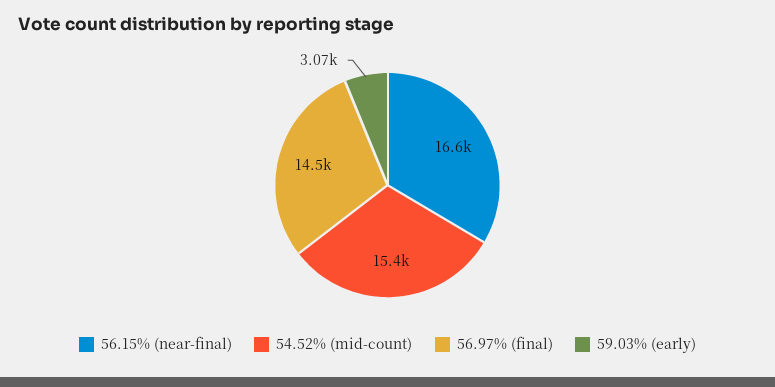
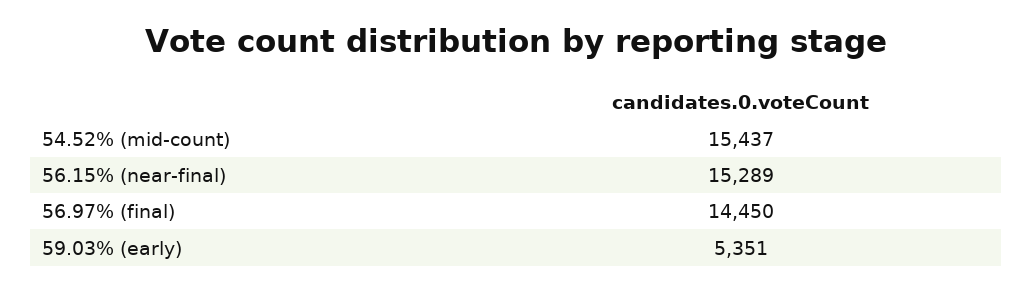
  {
-   "56.15% (near-final)": 16600,
+   "56.15% (near-final)": 15289,
    "54.52% (mid-count)": 15437,
    "56.97% (final)": 14450,
-   "59.03% (early)": 3070
+   "59.03% (early)": 5351
  }

